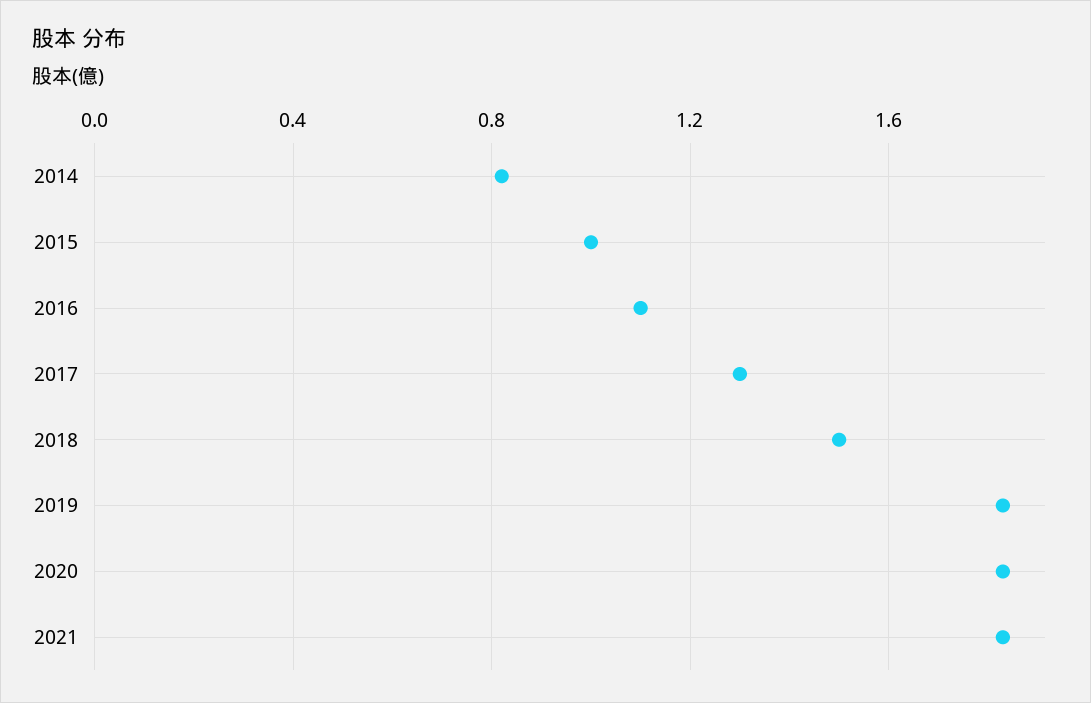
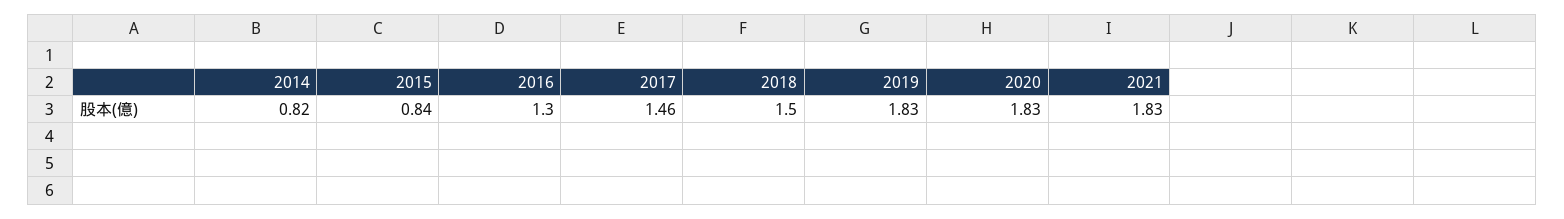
  {
    "2014": 0.82,
-   "2015": 1,
+   "2015": 0.84,
-   "2016": 1.1,
+   "2016": 1.3,
-   "2017": 1.3,
+   "2017": 1.46,
    "2018": 1.5,
    "2019": 1.83,
    "2020": 1.83,
    "2021": 1.83
  }

